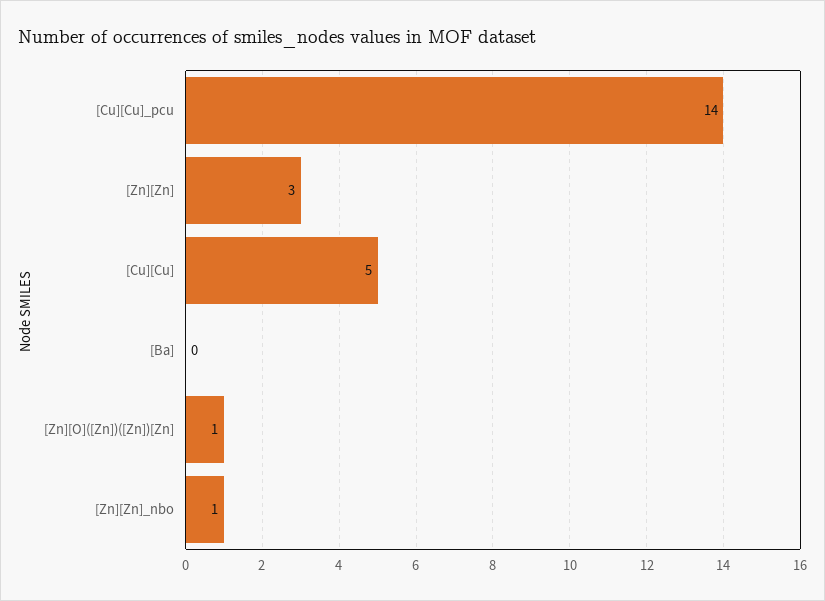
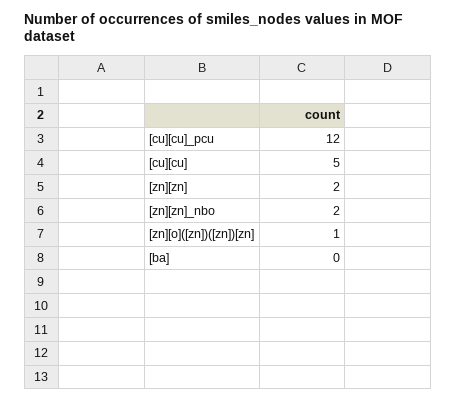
  {
-   "[Cu][Cu]_pcu": 14,
+   "[Cu][Cu]_pcu": 12,
-   "[Zn][Zn]": 3,
+   "[Zn][Zn]": 2,
    "[Cu][Cu]": 5,
    "[Ba]": 0,
    "[Zn][O]([Zn])([Zn])[Zn]": 1,
-   "[Zn][Zn]_nbo": 1
+   "[Zn][Zn]_nbo": 2
  }

